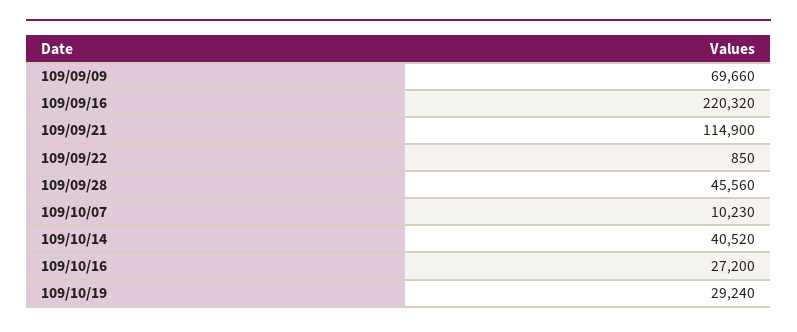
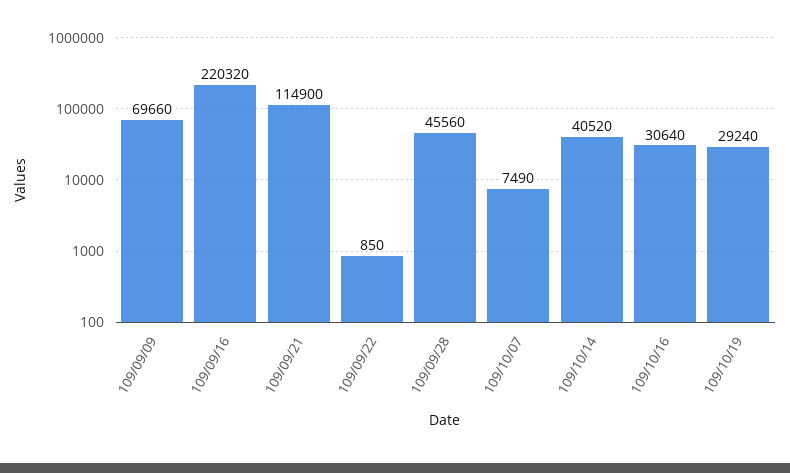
  {
    "109/09/09": 69660,
    "109/09/16": 220320,
    "109/09/21": 114900,
    "109/09/22": 850,
    "109/09/28": 45560,
-   "109/10/07": 10230,
+   "109/10/07": 7490,
    "109/10/14": 40520,
-   "109/10/16": 27200,
+   "109/10/16": 30640,
    "109/10/19": 29240
  }

